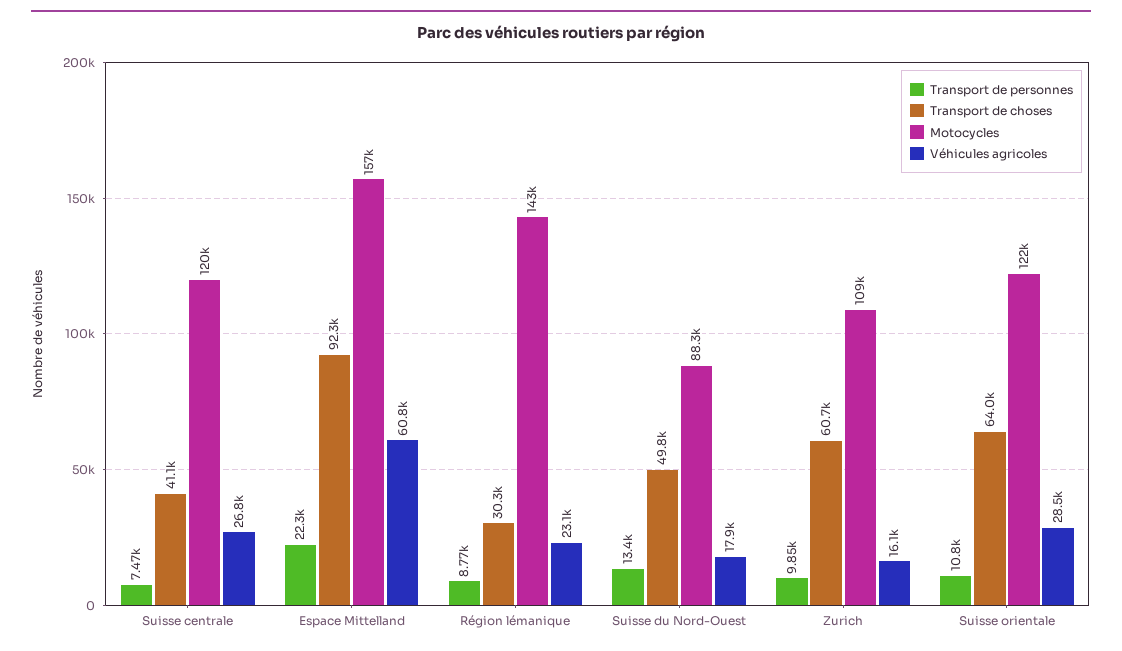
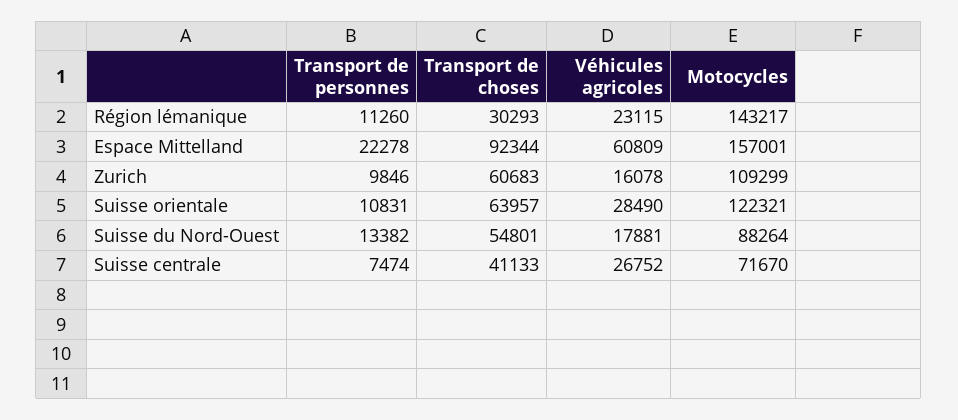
  {
    "Transport de personnes": {
      "Suisse centrale": 7474,
      "Espace Mittelland": 22278,
-     "Région lémanique": 8770,
+     "Région lémanique": 11260,
      "Suisse du Nord-Ouest": 13382,
      "Zurich": 9846,
      "Suisse orientale": 10831
    },
    "Transport de choses": {
      "Suisse centrale": 41133,
      "Espace Mittelland": 92344,
      "Région lémanique": 30293,
-     "Suisse du Nord-Ouest": 49800,
+     "Suisse du Nord-Ouest": 54801,
      "Zurich": 60683,
      "Suisse orientale": 63957
    },
    "Motocycles": {
-     "Suisse centrale": 120000,
+     "Suisse centrale": 71670,
      "Espace Mittelland": 157001,
      "Région lémanique": 143217,
      "Suisse du Nord-Ouest": 88264,
      "Zurich": 109299,
      "Suisse orientale": 122321
    },
    "Véhicules agricoles": {
      "Suisse centrale": 26752,
      "Espace Mittelland": 60809,
      "Région lémanique": 23115,
      "Suisse du Nord-Ouest": 17881,
      "Zurich": 16078,
      "Suisse orientale": 28490
    }
  }

